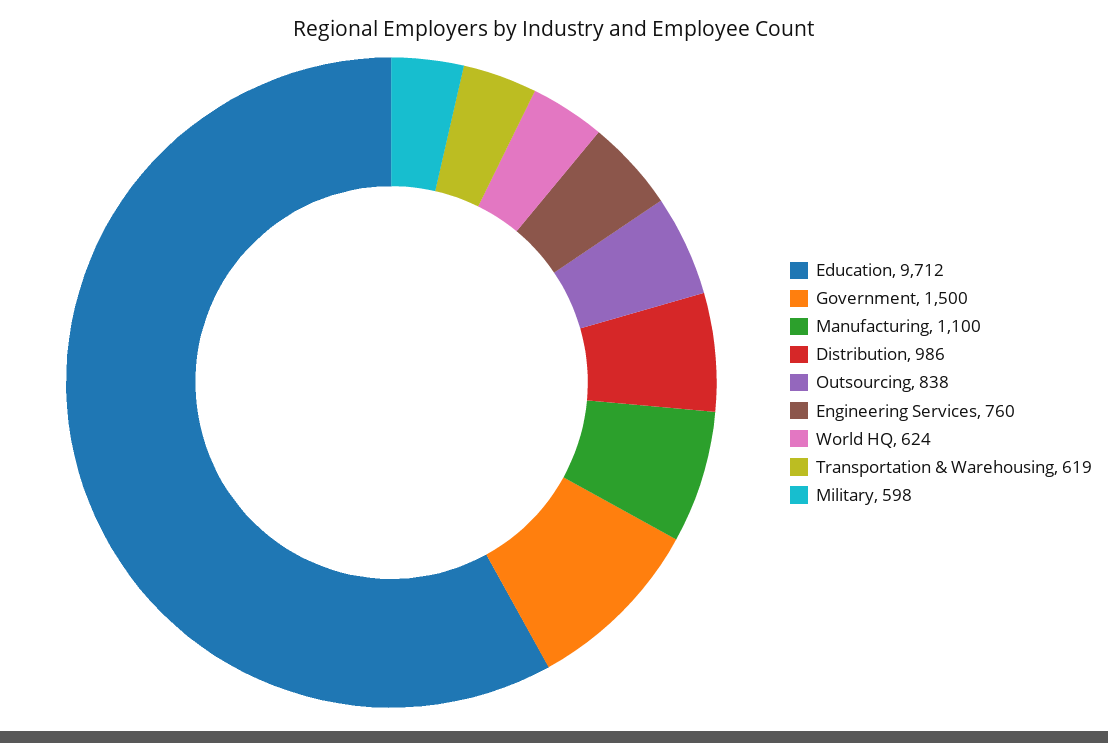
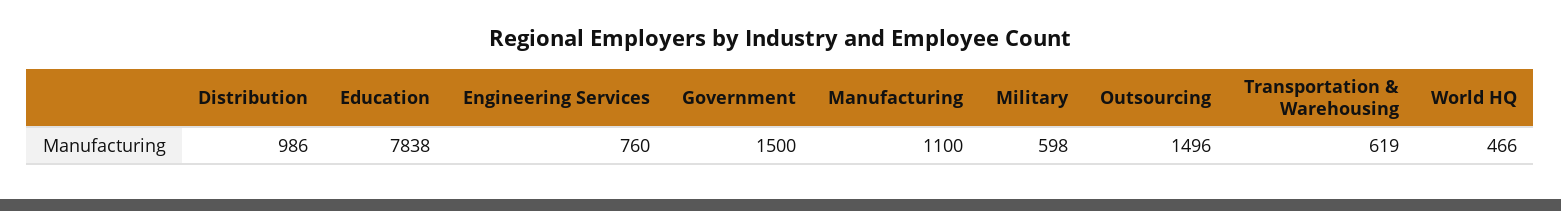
  {
-   "Education": 9712,
+   "Education": 7838,
    "Government": 1500,
    "Manufacturing": 1100,
    "Distribution": 986,
-   "Outsourcing": 838,
+   "Outsourcing": 1496,
    "Engineering Services": 760,
-   "World HQ": 624,
+   "World HQ": 466,
    "Transportation & Warehousing": 619,
    "Military": 598
  }

